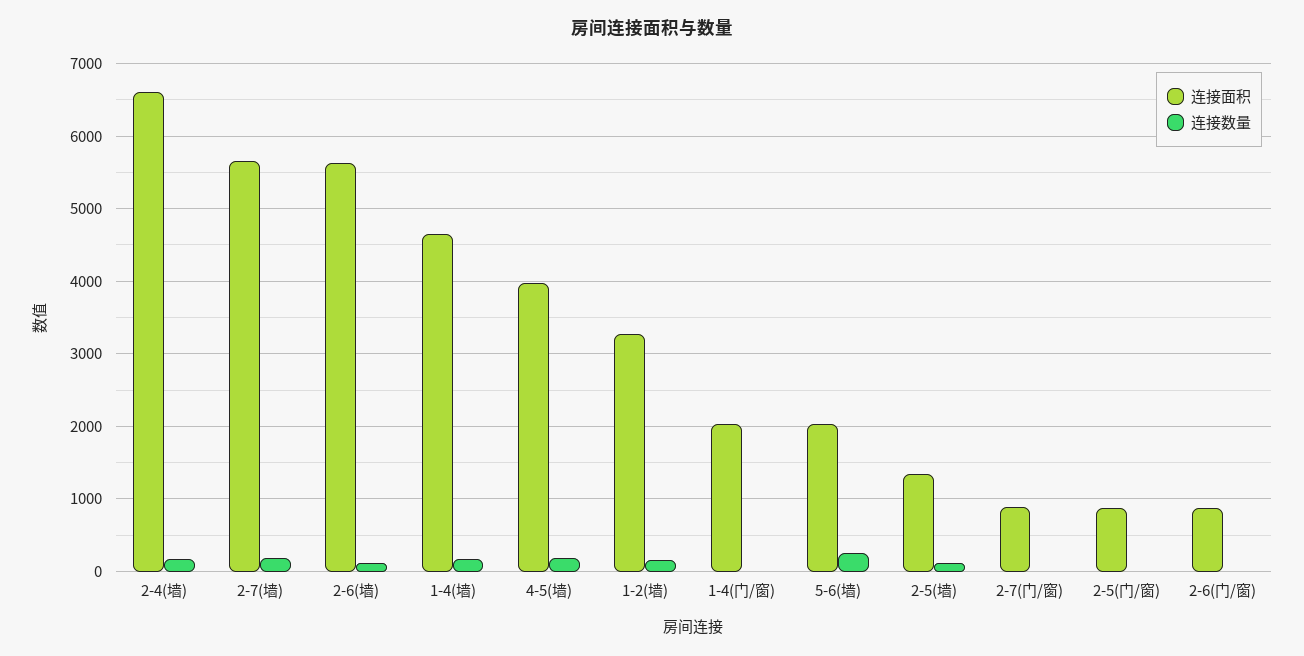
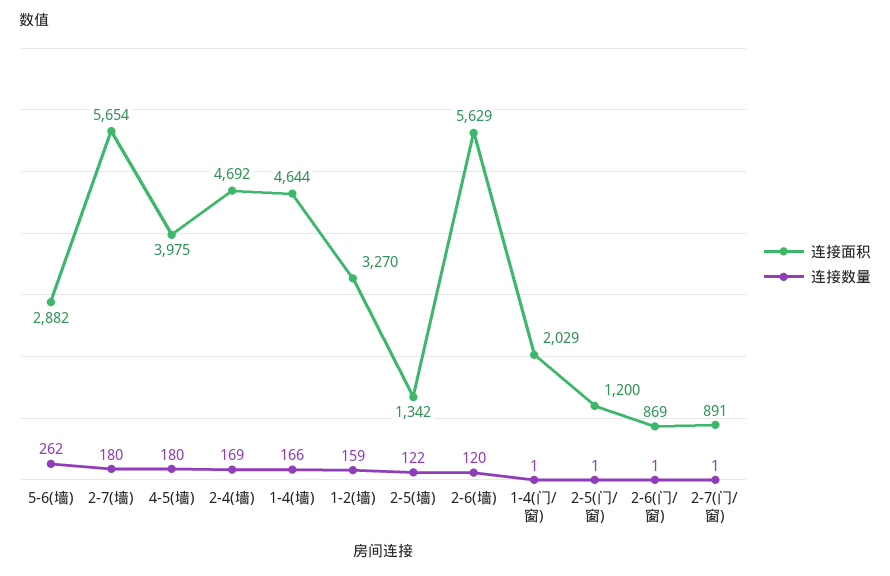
  {
    "连接面积": {
-     "2-4(墙)": 6600,
+     "2-4(墙)": 4692,
      "2-7(墙)": 5654,
      "2-6(墙)": 5629,
      "1-4(墙)": 4644,
      "4-5(墙)": 3975,
      "1-2(墙)": 3270,
      "1-4(门/窗)": 2029,
-     "5-6(墙)": 2000,
+     "5-6(墙)": 2882,
      "2-5(墙)": 1342,
      "2-7(门/窗)": 891,
-     "2-5(门/窗)": 900,
+     "2-5(门/窗)": 1200,
      "2-6(门/窗)": 869
    },
    "连接数量": {
      "2-4(墙)": 169,
      "2-7(墙)": 180,
      "2-6(墙)": 120,
      "1-4(墙)": 166,
      "4-5(墙)": 180,
      "1-2(墙)": 159,
      "1-4(门/窗)": 1,
      "5-6(墙)": 262,
      "2-5(墙)": 122,
      "2-7(门/窗)": 1,
      "2-5(门/窗)": 1,
      "2-6(门/窗)": 1
    }
  }

